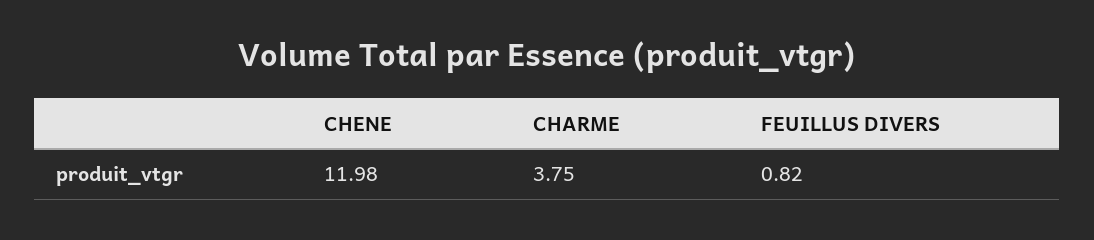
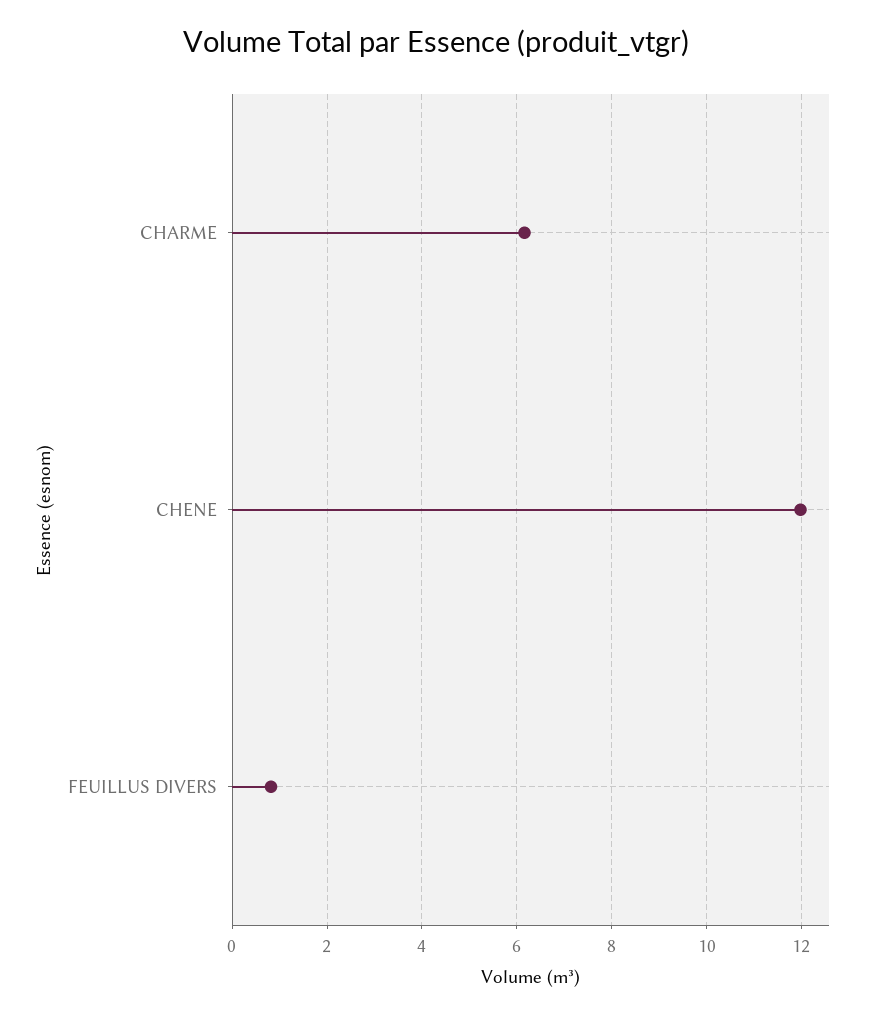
  {
    "CHENE": 11.98,
-   "CHARME": 3.75,
+   "CHARME": 6.2,
    "FEUILLUS DIVERS": 0.82
  }

